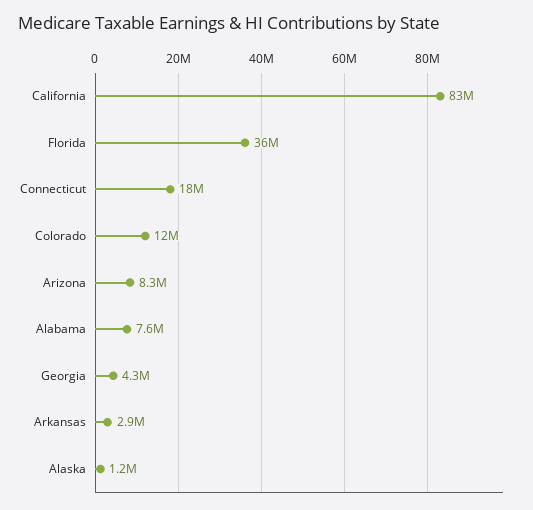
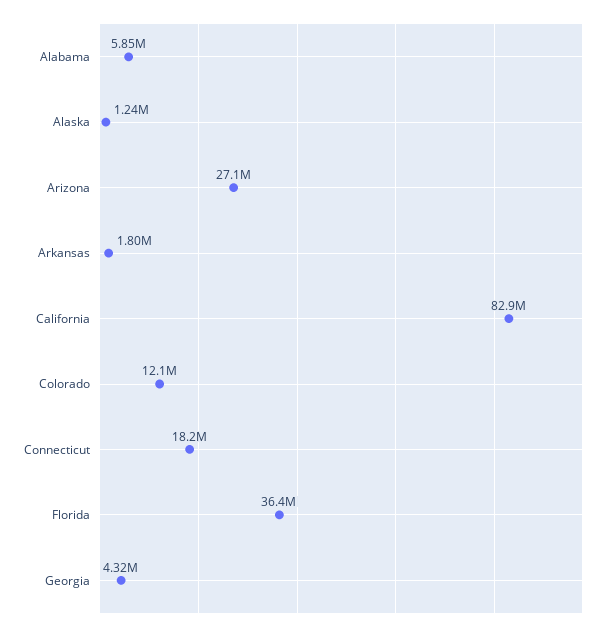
  {
    "California": 82900000,
    "Florida": 36400000,
    "Connecticut": 18200000,
    "Colorado": 12100000,
-   "Arizona": 8300000,
+   "Arizona": 27100000,
-   "Alabama": 7600000,
+   "Alabama": 5850000,
    "Georgia": 4320000,
-   "Arkansas": 2900000,
+   "Arkansas": 1800000,
    "Alaska": 1240000
  }

